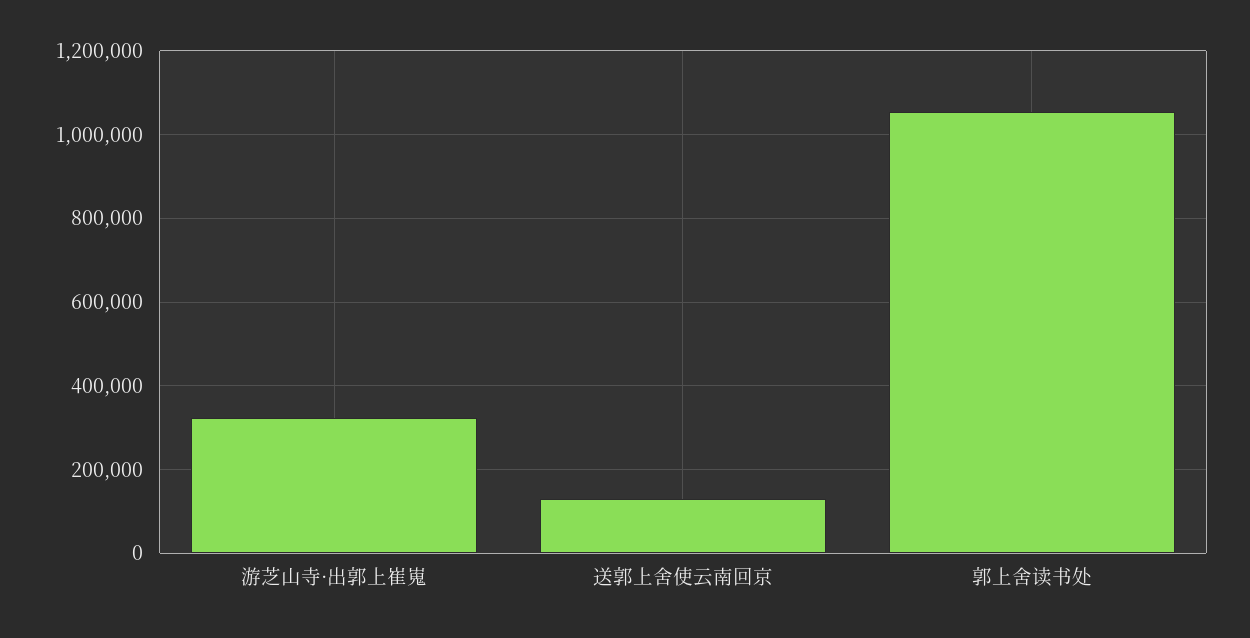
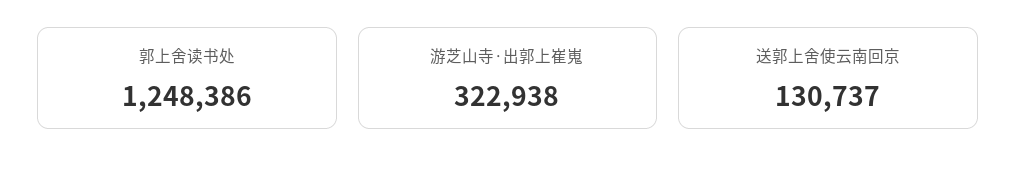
  {
    "游芝山寺·出郭上崔嵬": 322938,
    "送郭上舍使云南回京": 130737,
-   "郭上舍读书处": 1060000
+   "郭上舍读书处": 1248386
  }

